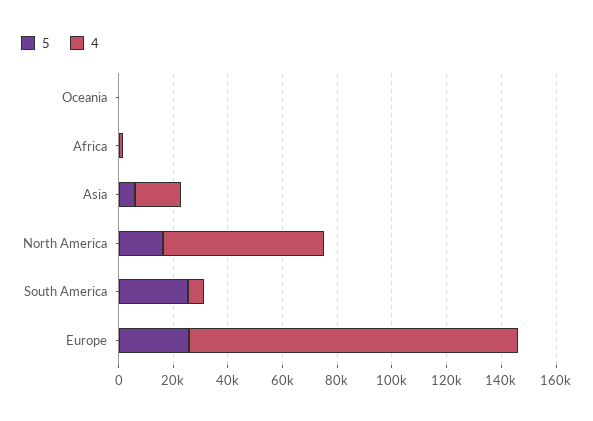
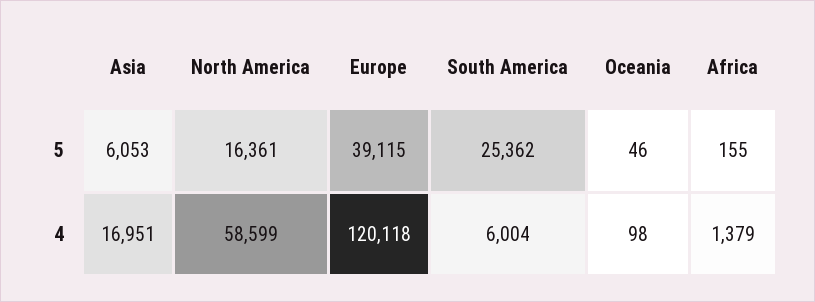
  {
    "5": {
      "Oceania": 46,
      "Africa": 155,
      "Asia": 6053,
      "North America": 16361,
      "South America": 25362,
-     "Europe": 25000
+     "Europe": 39115
    },
    "4": {
      "Oceania": 98,
      "Africa": 1379,
      "Asia": 16951,
      "North America": 58599,
      "South America": 6004,
      "Europe": 120118
    }
  }

